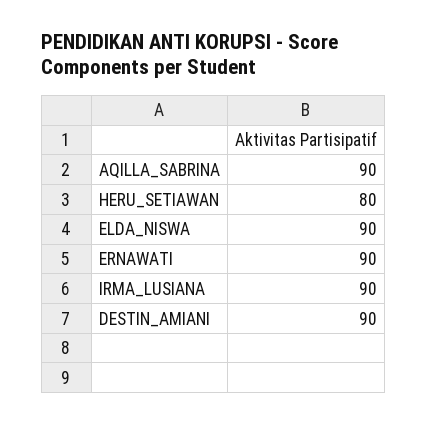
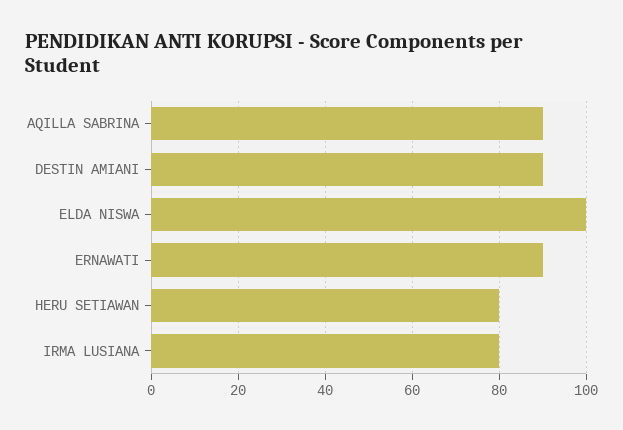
  {
    "AQILLA_SABRINA": 90,
    "HERU_SETIAWAN": 80,
-   "ELDA_NISWA": 90,
+   "ELDA_NISWA": 100,
    "ERNAWATI": 90,
-   "IRMA_LUSIANA": 90,
+   "IRMA_LUSIANA": 80,
    "DESTIN_AMIANI": 90
  }

